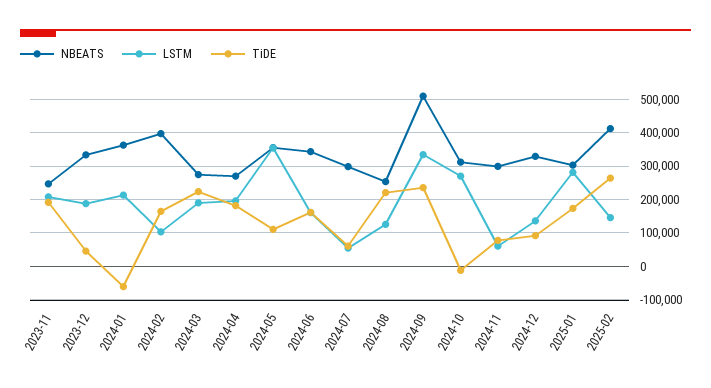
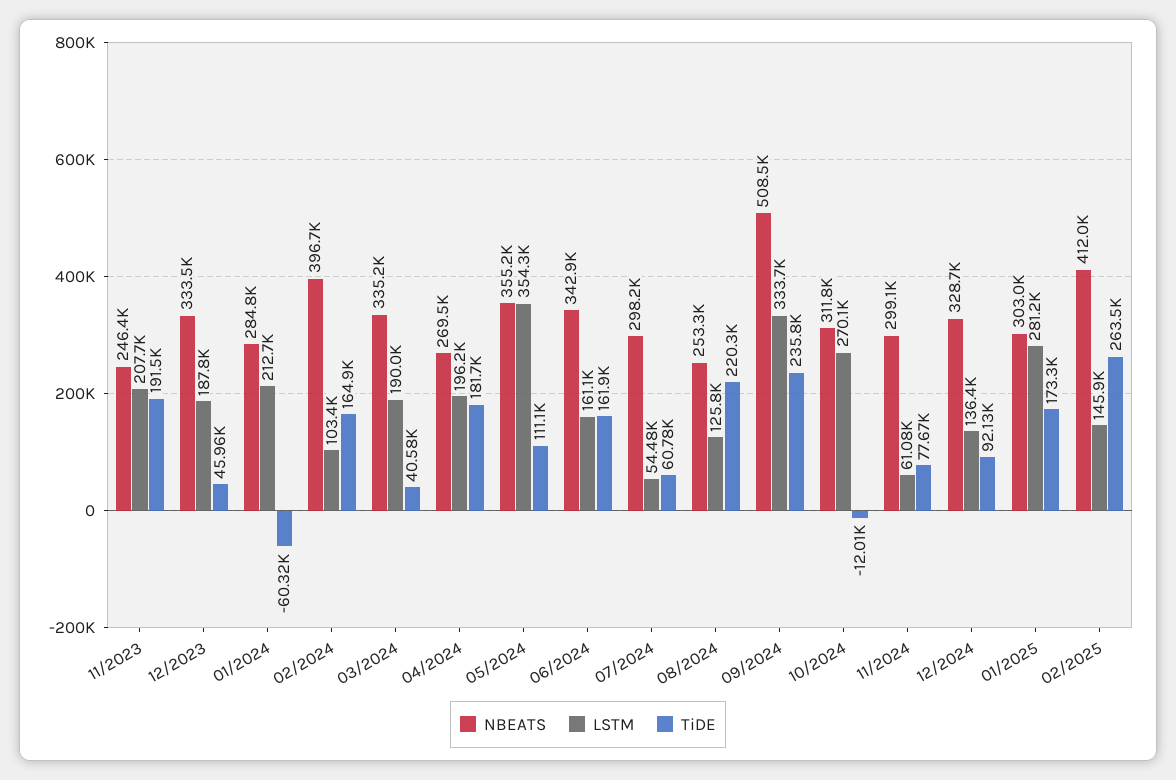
  {
    "NBEATS": {
      "2023-11": 246400,
      "2023-12": 333500,
-     "2024-01": 360000,
+     "2024-01": 284800,
      "2024-02": 396700,
-     "2024-03": 280000,
+     "2024-03": 335200,
      "2024-04": 269500,
      "2024-05": 355200,
      "2024-06": 342900,
      "2024-07": 298200,
      "2024-08": 253300,
      "2024-09": 508500,
      "2024-10": 311800,
      "2024-11": 299100,
      "2024-12": 328700,
      "2025-01": 303000,
      "2025-02": 412000
    },
    "LSTM": {
      "2023-11": 207700,
      "2023-12": 187800,
      "2024-01": 212700,
      "2024-02": 103400,
      "2024-03": 190000,
      "2024-04": 196200,
      "2024-05": 354300,
      "2024-06": 161100,
      "2024-07": 54480,
      "2024-08": 125800,
      "2024-09": 333700,
      "2024-10": 270100,
      "2024-11": 61080,
      "2024-12": 136400,
      "2025-01": 281200,
      "2025-02": 145900
    },
    "TiDE": {
      "2023-11": 191500,
      "2023-12": 45960,
      "2024-01": -60320,
      "2024-02": 164900,
-     "2024-03": 220000,
+     "2024-03": 40580,
      "2024-04": 181700,
      "2024-05": 111100,
      "2024-06": 161900,
      "2024-07": 60780,
      "2024-08": 220300,
      "2024-09": 235800,
      "2024-10": -12010,
      "2024-11": 77670,
      "2024-12": 92130,
      "2025-01": 173300,
      "2025-02": 263500
    }
  }

